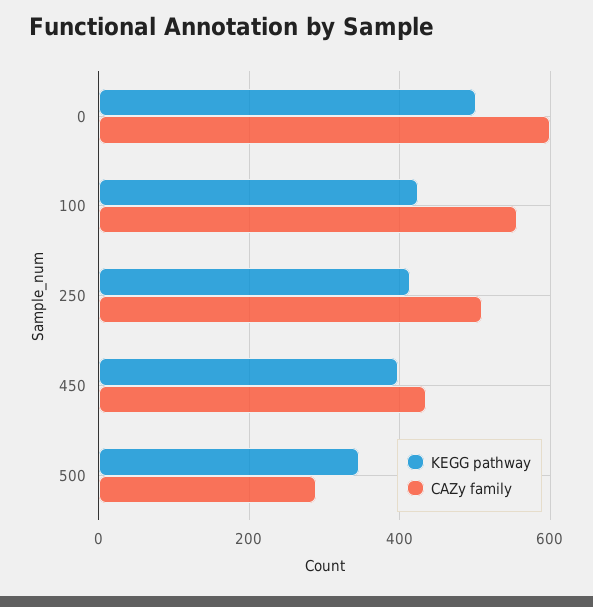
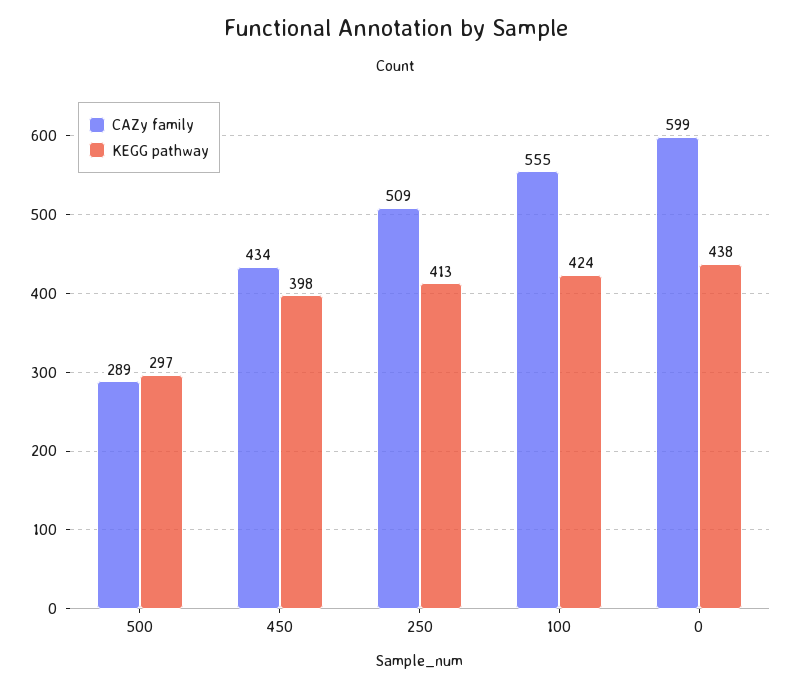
  {
    "KEGG pathway": {
-     "0": 500,
+     "0": 438,
      "100": 424,
      "250": 413,
      "450": 398,
-     "500": 340
+     "500": 297
    },
    "CAZy family": {
      "0": 599,
      "100": 555,
      "250": 509,
      "450": 434,
      "500": 289
    }
  }

